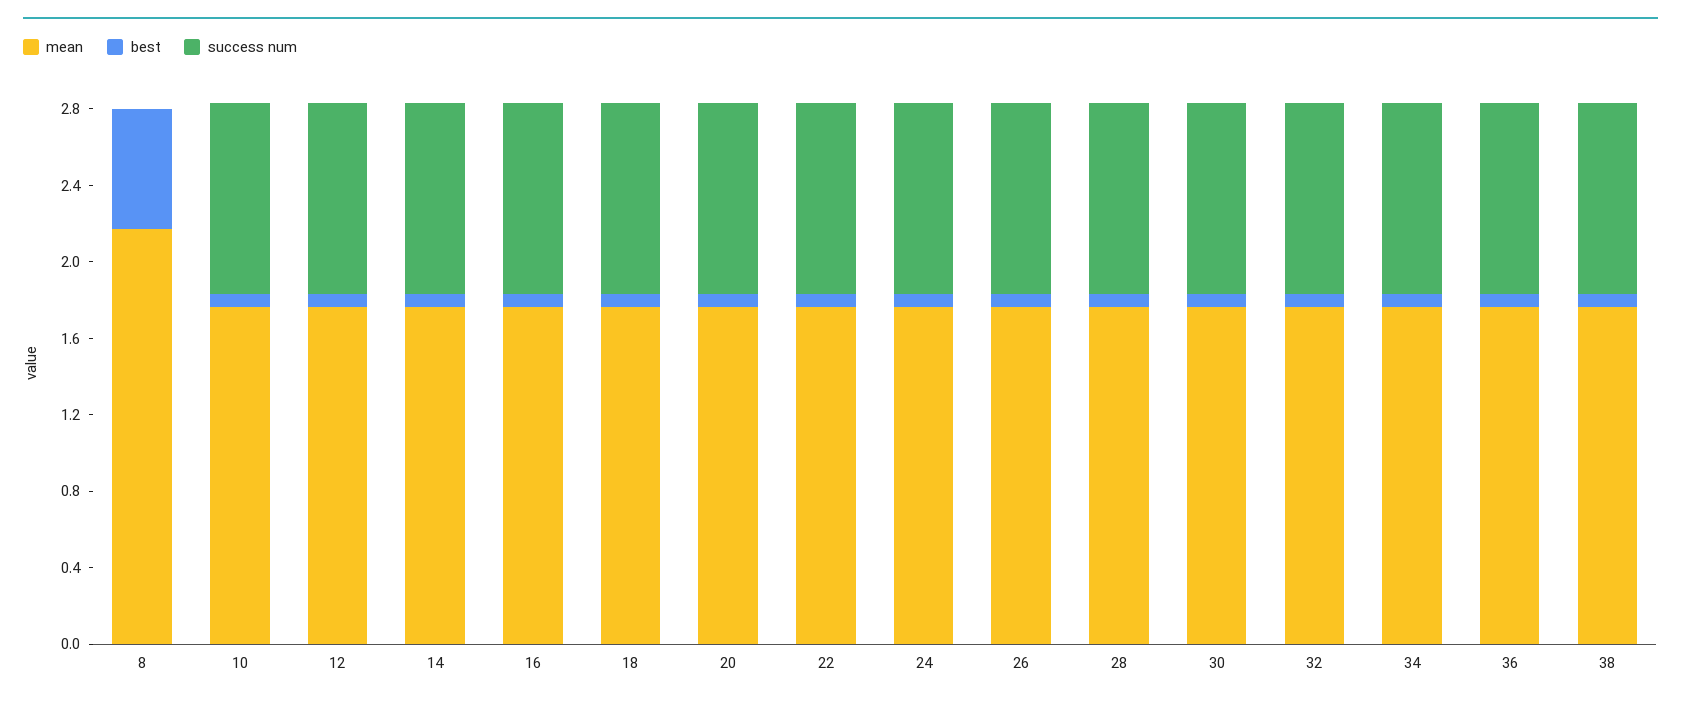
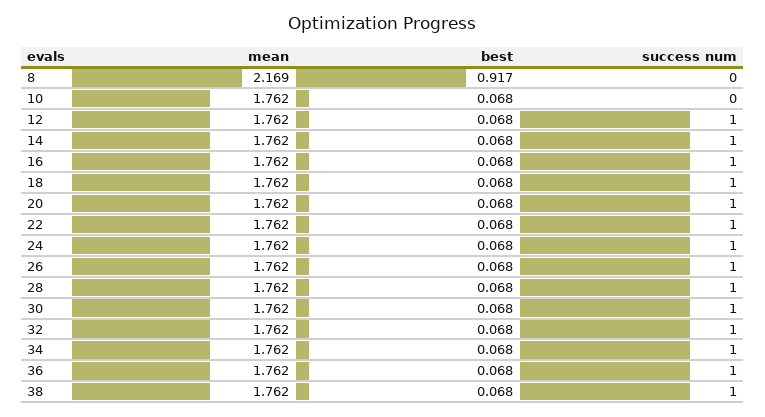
  {
    "mean": {
      "8": 2.169,
      "10": 1.762,
      "12": 1.762,
      "14": 1.762,
      "16": 1.762,
      "18": 1.762,
      "20": 1.762,
      "22": 1.762,
      "24": 1.762,
      "26": 1.762,
      "28": 1.762,
      "30": 1.762,
      "32": 1.762,
      "34": 1.762,
      "36": 1.762,
      "38": 1.762
    },
    "best": {
-     "8": 0.6,
+     "8": 0.917,
      "10": 0.068,
      "12": 0.068,
      "14": 0.068,
      "16": 0.068,
      "18": 0.068,
      "20": 0.068,
      "22": 0.068,
      "24": 0.068,
      "26": 0.068,
      "28": 0.068,
      "30": 0.068,
      "32": 0.068,
      "34": 0.068,
      "36": 0.068,
      "38": 0.068
    },
    "success num": {
      "8": 0,
-     "10": 1,
+     "10": 0,
      "12": 1,
      "14": 1,
      "16": 1,
      "18": 1,
      "20": 1,
      "22": 1,
      "24": 1,
      "26": 1,
      "28": 1,
      "30": 1,
      "32": 1,
      "34": 1,
      "36": 1,
      "38": 1
    }
  }

